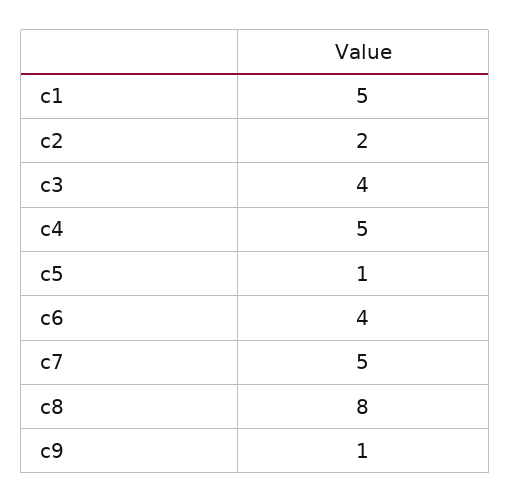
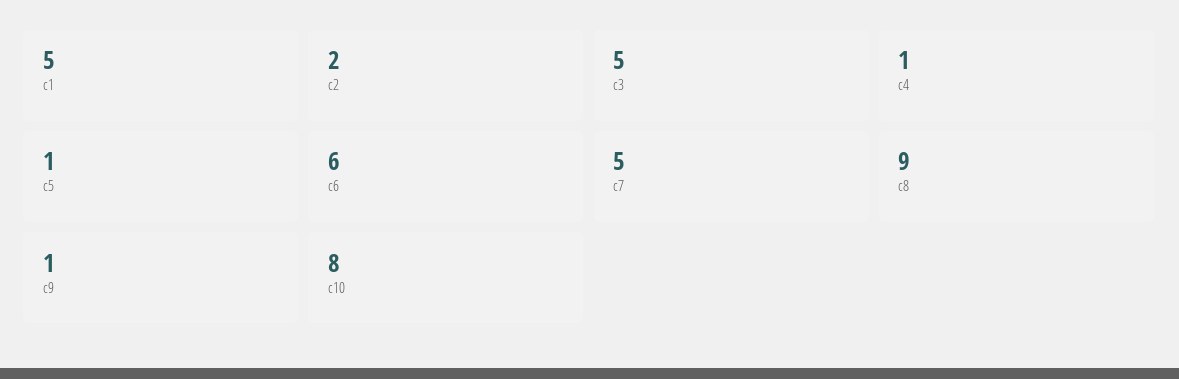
  {
    "c1": 5,
    "c2": 2,
-   "c3": 4,
+   "c3": 5,
-   "c4": 5,
+   "c4": 1,
    "c5": 1,
-   "c6": 4,
+   "c6": 6,
    "c7": 5,
-   "c8": 8,
+   "c8": 9,
-   "c9": 1
+   "c9": 1,
+   "c10": 8
  }

